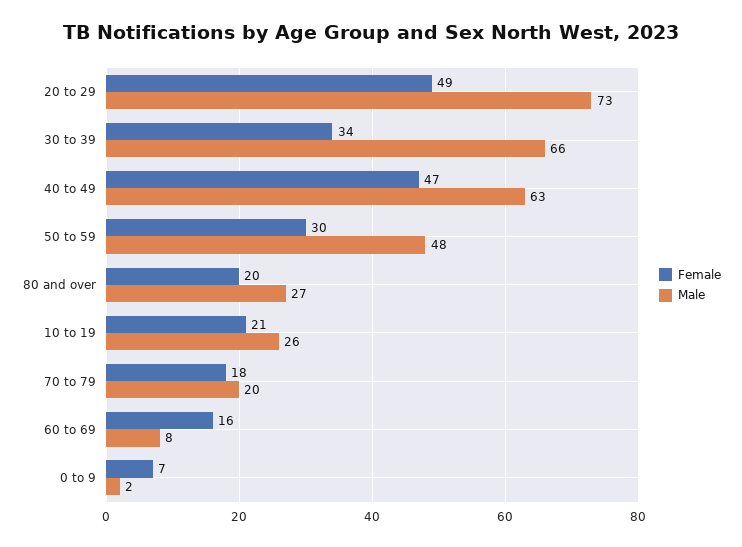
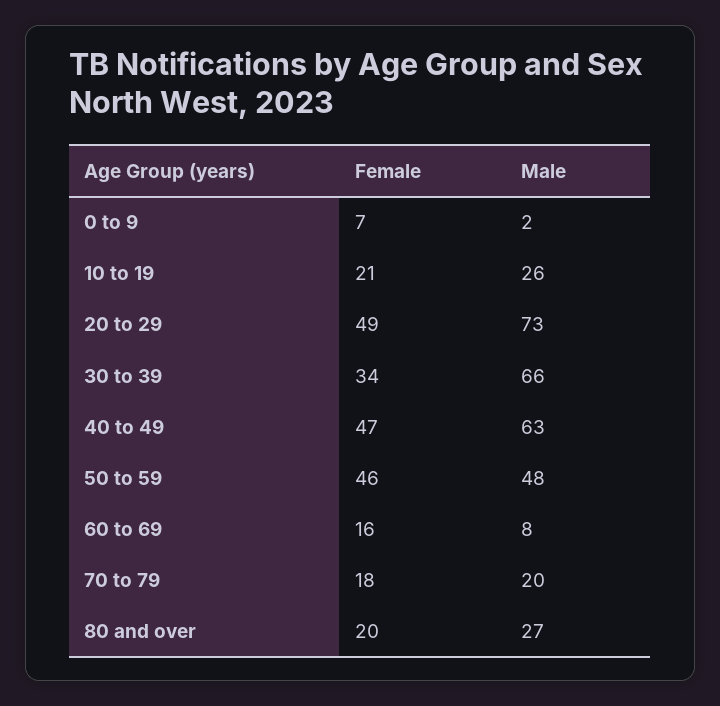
  {
    "Female": {
      "20 to 29": 49,
      "30 to 39": 34,
      "40 to 49": 47,
-     "50 to 59": 30,
+     "50 to 59": 46,
      "80 and over": 20,
      "10 to 19": 21,
      "70 to 79": 18,
      "60 to 69": 16,
      "0 to 9": 7
    },
    "Male": {
      "20 to 29": 73,
      "30 to 39": 66,
      "40 to 49": 63,
      "50 to 59": 48,
      "80 and over": 27,
      "10 to 19": 26,
      "70 to 79": 20,
      "60 to 69": 8,
      "0 to 9": 2
    }
  }

